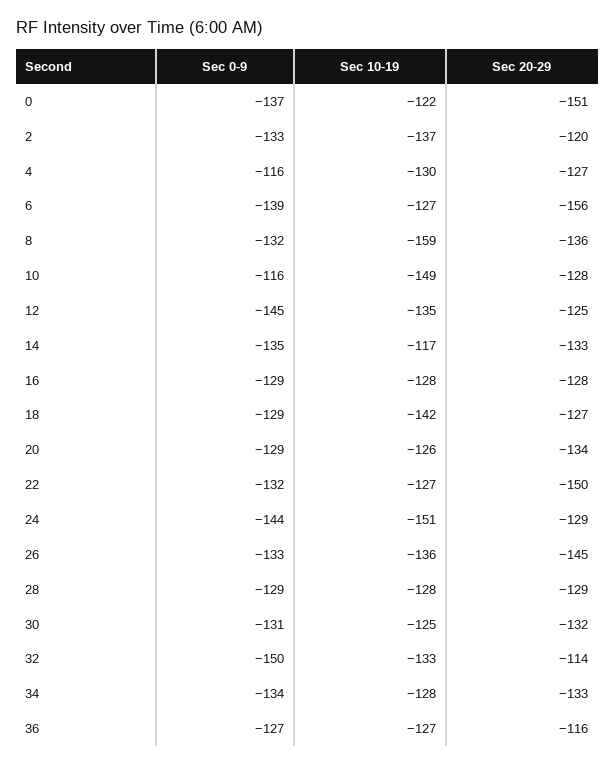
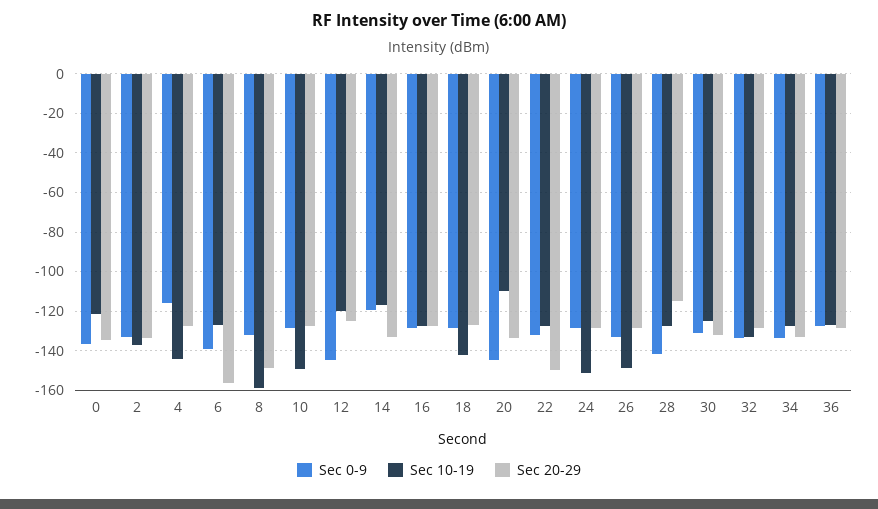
  {
    "Sec 0-9": {
      "0": -137,
      "2": -133,
      "4": -116,
      "6": -139,
      "8": -132,
-     "10": -116,
+     "10": -130,
      "12": -145,
-     "14": -135,
+     "14": -120,
      "16": -129,
      "18": -129,
-     "20": -129,
+     "20": -145,
      "22": -132,
-     "24": -144,
+     "24": -130,
      "26": -133,
-     "28": -129,
+     "28": -140,
      "30": -131,
-     "32": -150,
+     "32": -135,
      "34": -134,
      "36": -127
    },
    "Sec 10-19": {
      "0": -122,
      "2": -137,
-     "4": -130,
+     "4": -145,
      "6": -127,
      "8": -159,
      "10": -149,
-     "12": -135,
+     "12": -120,
      "14": -117,
      "16": -128,
      "18": -142,
-     "20": -126,
+     "20": -110,
      "22": -127,
      "24": -151,
-     "26": -136,
+     "26": -150,
      "28": -128,
      "30": -125,
      "32": -133,
      "34": -128,
      "36": -127
    },
    "Sec 20-29": {
-     "0": -151,
+     "0": -135,
-     "2": -120,
+     "2": -135,
      "4": -127,
      "6": -156,
-     "8": -136,
+     "8": -150,
      "10": -128,
      "12": -125,
      "14": -133,
      "16": -128,
      "18": -127,
      "20": -134,
      "22": -150,
      "24": -129,
-     "26": -145,
+     "26": -130,
-     "28": -129,
+     "28": -115,
      "30": -132,
-     "32": -114,
+     "32": -130,
      "34": -133,
-     "36": -116
+     "36": -130
    }
  }

